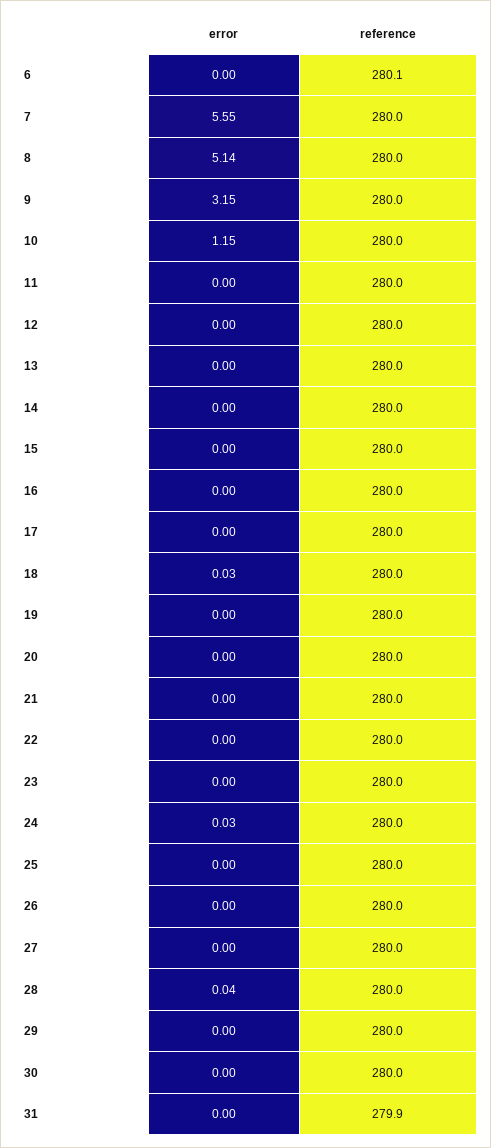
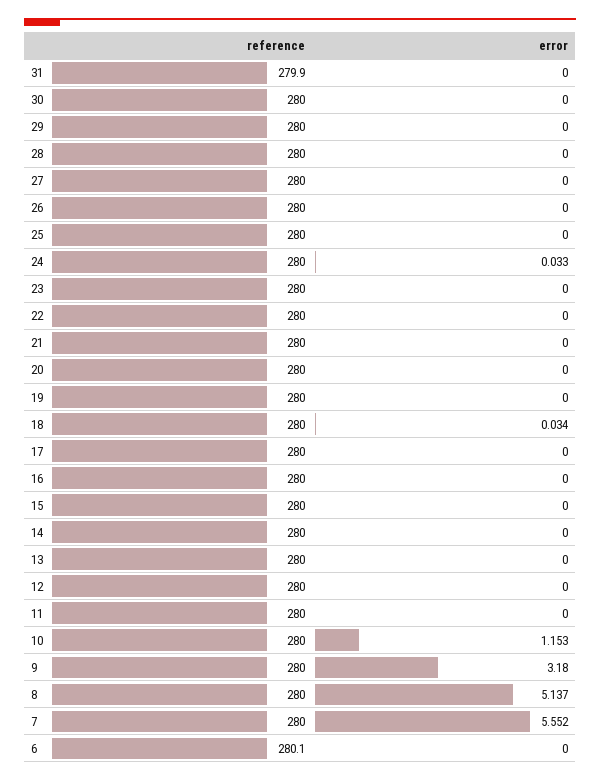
  {
    "error": {
      "6": 0,
      "7": 5.552,
      "8": 5.137,
-     "9": 3.15,
+     "9": 3.18,
      "10": 1.153,
      "11": 0,
      "12": 0,
      "13": 0,
      "14": 0,
      "15": 0,
      "16": 0,
      "17": 0,
      "18": 0.034,
      "19": 0,
      "20": 0,
      "21": 0,
      "22": 0,
      "23": 0,
      "24": 0.033,
      "25": 0,
      "26": 0,
      "27": 0,
-     "28": 0.04,
+     "28": 0,
      "29": 0,
      "30": 0,
      "31": 0
    },
    "reference": {
      "6": 280.1,
      "7": 280,
      "8": 280,
      "9": 280,
      "10": 280,
      "11": 280,
      "12": 280,
      "13": 280,
      "14": 280,
      "15": 280,
      "16": 280,
      "17": 280,
      "18": 280,
      "19": 280,
      "20": 280,
      "21": 280,
      "22": 280,
      "23": 280,
      "24": 280,
      "25": 280,
      "26": 280,
      "27": 280,
      "28": 280,
      "29": 280,
      "30": 280,
      "31": 279.9
    }
  }

